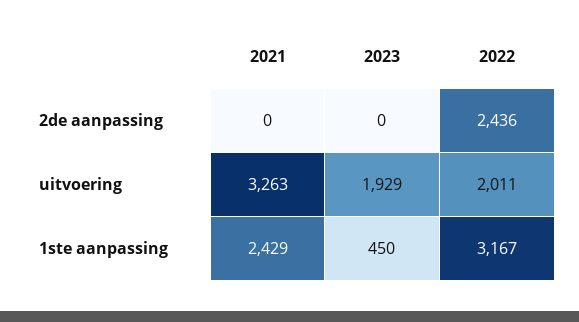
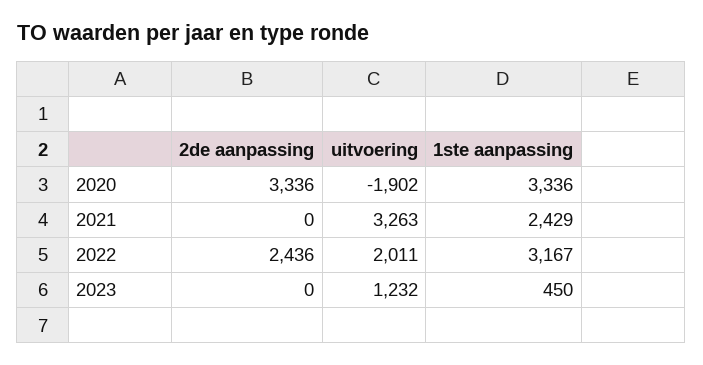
  {
    "2021": {
      "2de aanpassing": 0,
      "uitvoering": 3263,
      "1ste aanpassing": 2429
    },
    "2023": {
      "2de aanpassing": 0,
-     "uitvoering": 1929,
+     "uitvoering": 1232,
      "1ste aanpassing": 450
    },
    "2022": {
      "2de aanpassing": 2436,
      "uitvoering": 2011,
      "1ste aanpassing": 3167
-   }
+   },
+   "2020": {
+     "2de aanpassing": 3336,
+     "uitvoering": -1902,
+     "1ste aanpassing": 3336
+   }
  }

